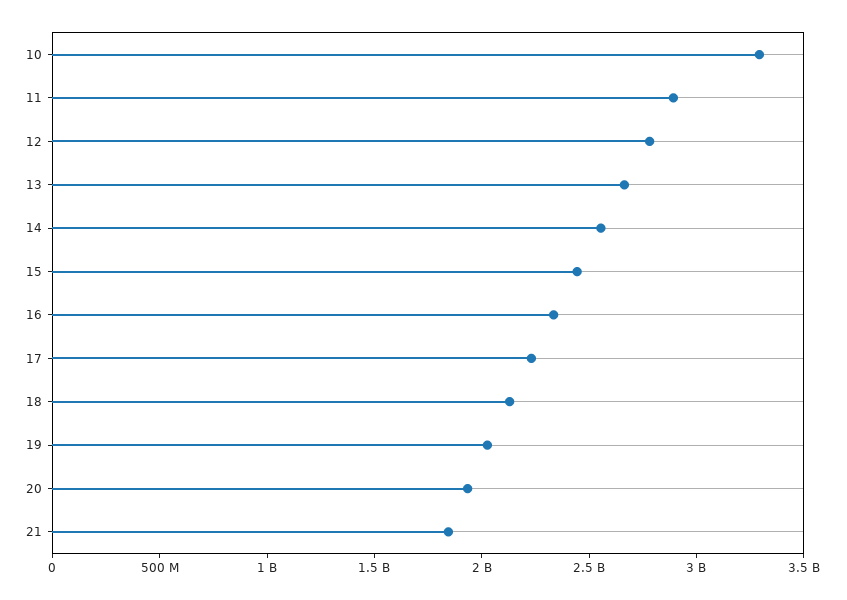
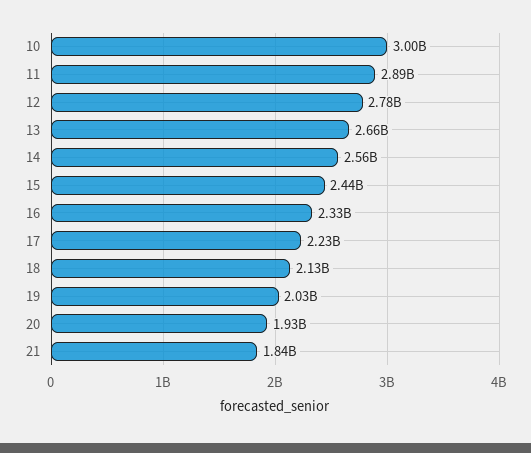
  {
-   "10": 3300000000,
+   "10": 3000000000,
    "11": 2890000000,
    "12": 2780000000,
    "13": 2660000000,
    "14": 2560000000,
    "15": 2440000000,
    "16": 2330000000,
    "17": 2230000000,
    "18": 2130000000,
    "19": 2030000000,
    "20": 1930000000,
    "21": 1840000000
  }

